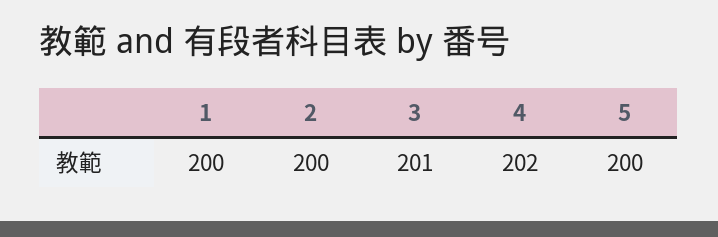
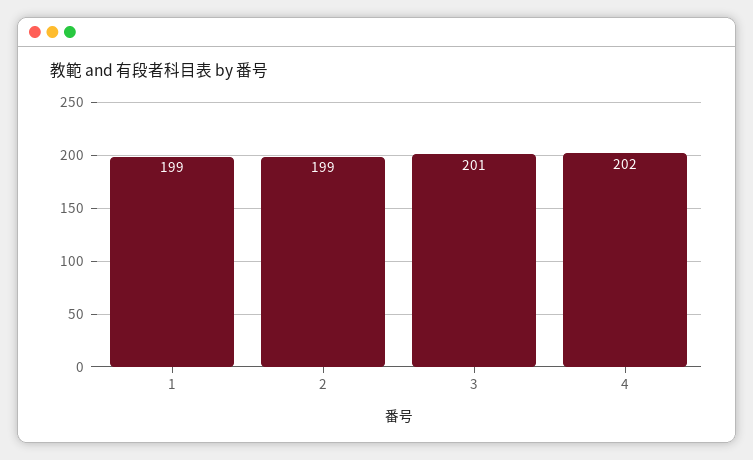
  {
-   "1": 200,
+   "1": 199,
-   "2": 200,
+   "2": 199,
    "3": 201,
-   "4": 202,
+   "4": 202
-   "5": 200
  }

